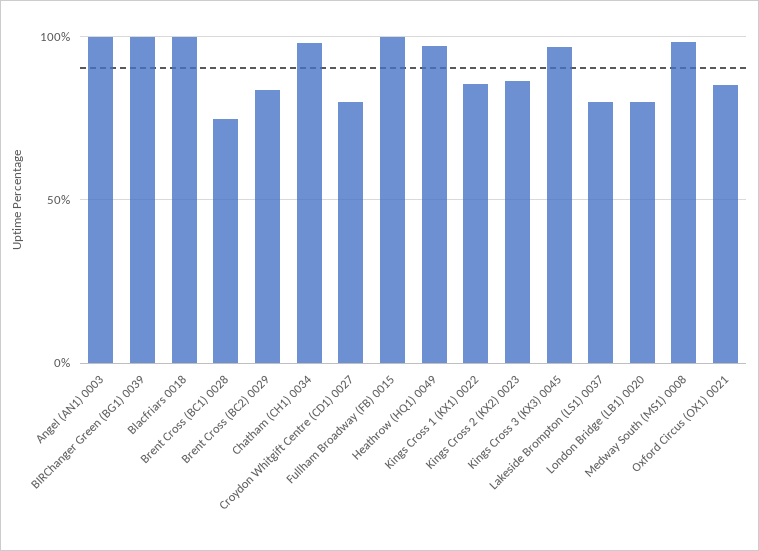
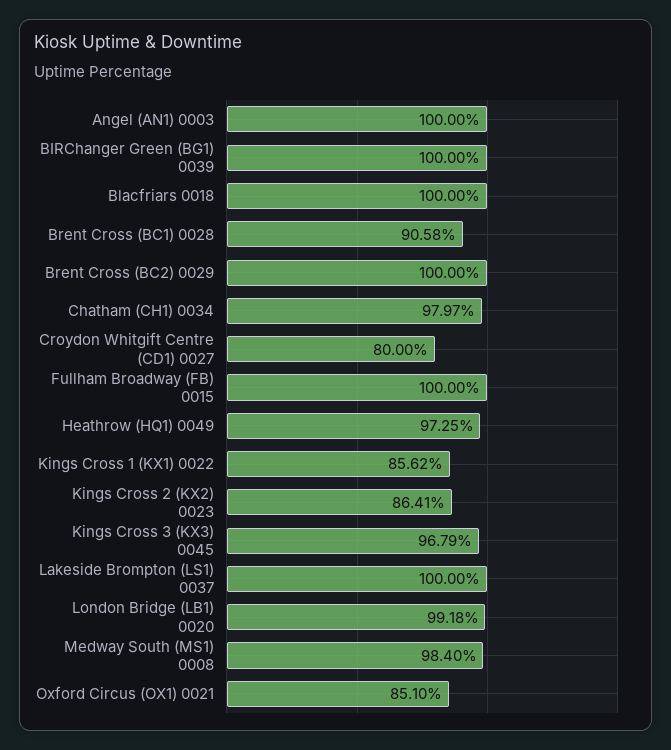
  {
    "Angel (AN1) 0003": 100,
    "BIRChanger Green (BG1) 0039": 100,
    "Blacfriars 0018": 100,
-   "Brent Cross (BC1) 0028": 75,
+   "Brent Cross (BC1) 0028": 90.58,
-   "Brent Cross (BC2) 0029": 85,
+   "Brent Cross (BC2) 0029": 100,
    "Chatham (CH1) 0034": 97.97,
    "Croydon Whitgift Centre (CD1) 0027": 80,
    "Fullham Broadway (FB) 0015": 100,
    "Heathrow (HQ1) 0049": 97.25,
    "Kings Cross 1 (KX1) 0022": 85.62,
    "Kings Cross 2 (KX2) 0023": 86.41,
    "Kings Cross 3 (KX3) 0045": 96.79,
-   "Lakeside Brompton (LS1) 0037": 80,
+   "Lakeside Brompton (LS1) 0037": 100,
-   "London Bridge (LB1) 0020": 80,
+   "London Bridge (LB1) 0020": 99.18,
    "Medway South (MS1) 0008": 98.4,
    "Oxford Circus (OX1) 0021": 85.1
  }

